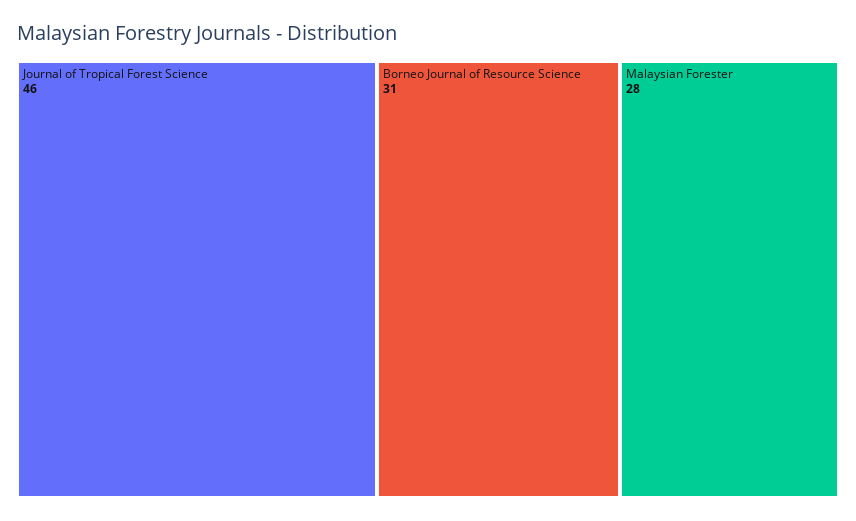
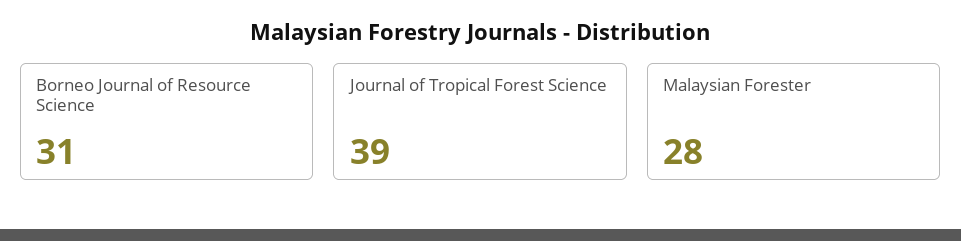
  {
-   "Journal of Tropical Forest Science": 46,
+   "Journal of Tropical Forest Science": 39,
    "Borneo Journal of Resource Science": 31,
    "Malaysian Forester": 28
  }

